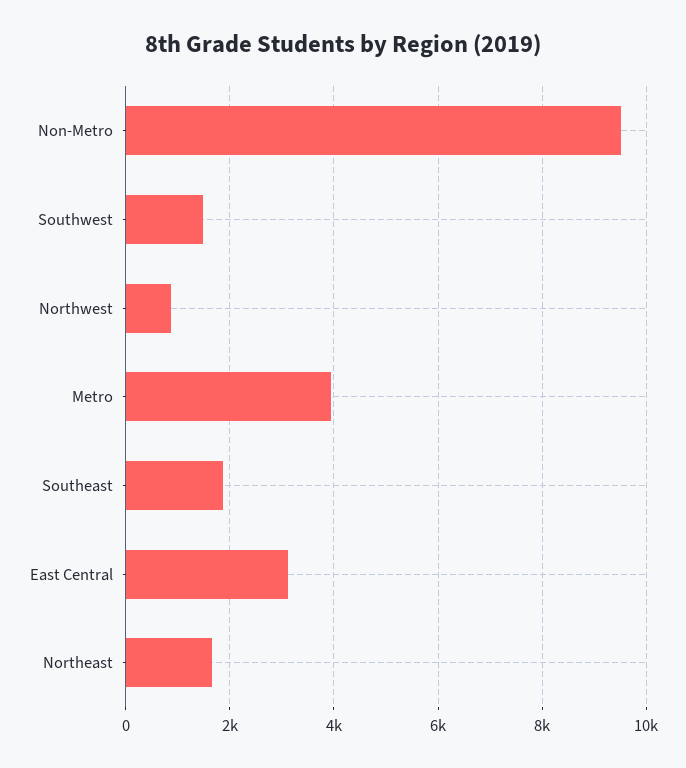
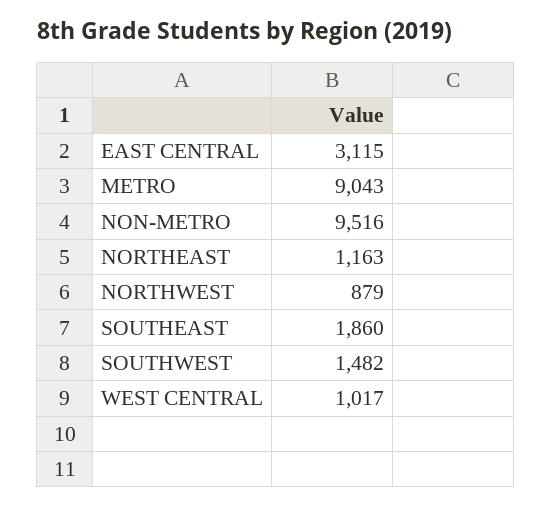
  {
    "Non-Metro": 9516,
    "Southwest": 1482,
    "Northwest": 879,
-   "Metro": 4000,
+   "Metro": 9043,
    "Southeast": 1860,
    "East Central": 3115,
-   "Northeast": 1600
+   "Northeast": 1163,
+   "WEST CENTRAL": 1017
  }

